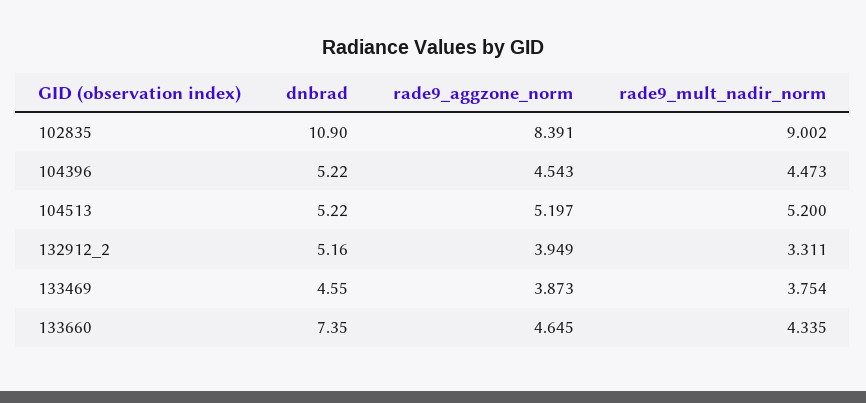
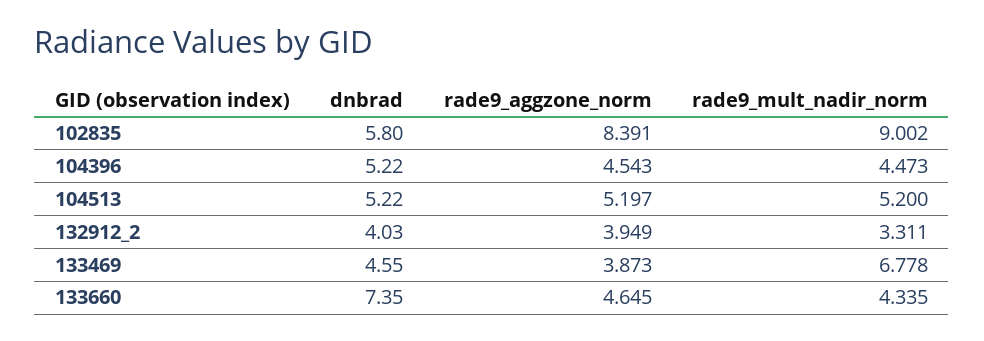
  {
    "dnbrad": {
-     "102835": 10.9,
+     "102835": 5.8,
      "104396": 5.22,
      "104513": 5.22,
-     "132912_2": 5.16,
+     "132912_2": 4.03,
      "133469": 4.55,
      "133660": 7.35
    },
    "rade9_aggzone_norm": {
      "102835": 8.391,
      "104396": 4.543,
      "104513": 5.197,
      "132912_2": 3.949,
      "133469": 3.873,
      "133660": 4.645
    },
    "rade9_mult_nadir_norm": {
      "102835": 9.002,
      "104396": 4.473,
      "104513": 5.2,
      "132912_2": 3.311,
-     "133469": 3.754,
+     "133469": 6.778,
      "133660": 4.335
    }
  }

